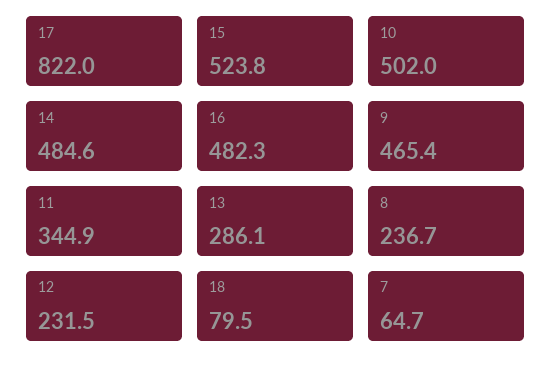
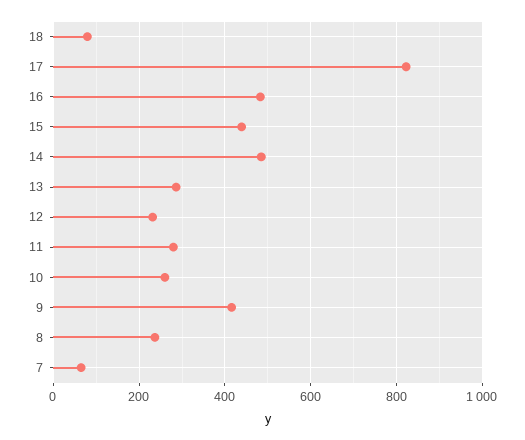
  {
    "17": 822,
-   "15": 523.8,
+   "15": 440,
-   "10": 502,
+   "10": 260,
    "14": 484.6,
    "16": 482.3,
-   "9": 465.4,
+   "9": 420,
-   "11": 344.9,
+   "11": 280,
    "13": 286.1,
    "8": 236.7,
    "12": 231.5,
    "18": 79.5,
    "7": 64.7
  }

